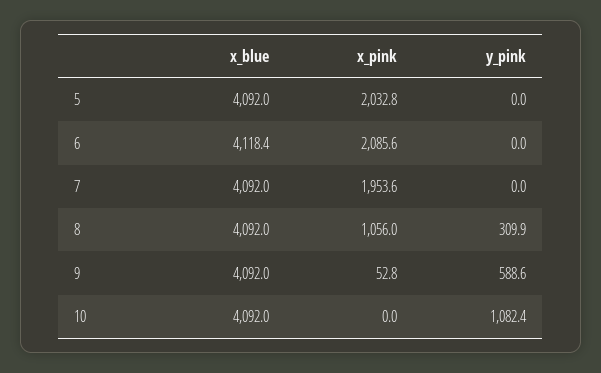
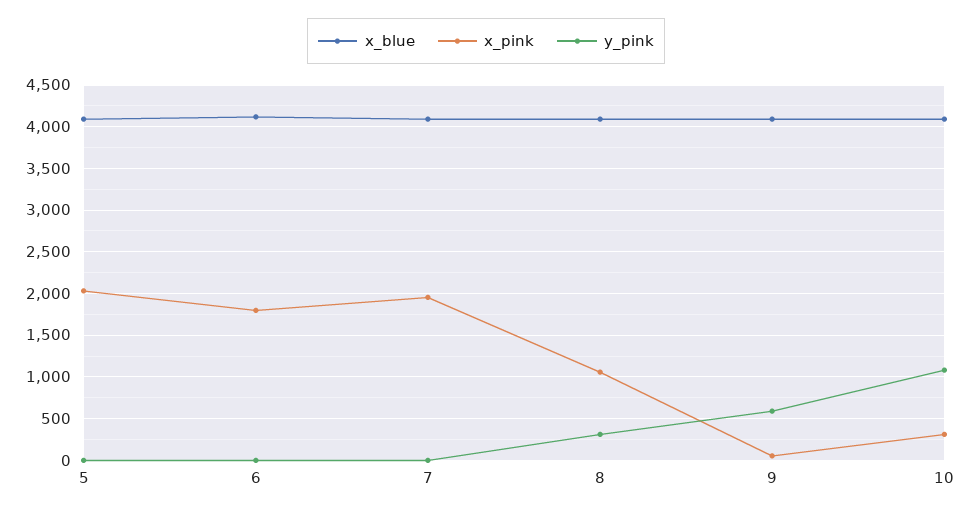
  {
    "x_blue": {
      "5": 4092,
      "6": 4118.4,
      "7": 4092,
      "8": 4092,
      "9": 4092,
      "10": 4092
    },
    "x_pink": {
      "5": 2032.8,
-     "6": 2085.6,
+     "6": 1800,
      "7": 1953.6,
      "8": 1056,
      "9": 52.8,
-     "10": 0
+     "10": 300
    },
    "y_pink": {
      "5": 0,
      "6": 0,
      "7": 0,
      "8": 309.9,
      "9": 588.6,
      "10": 1082.4
    }
  }

